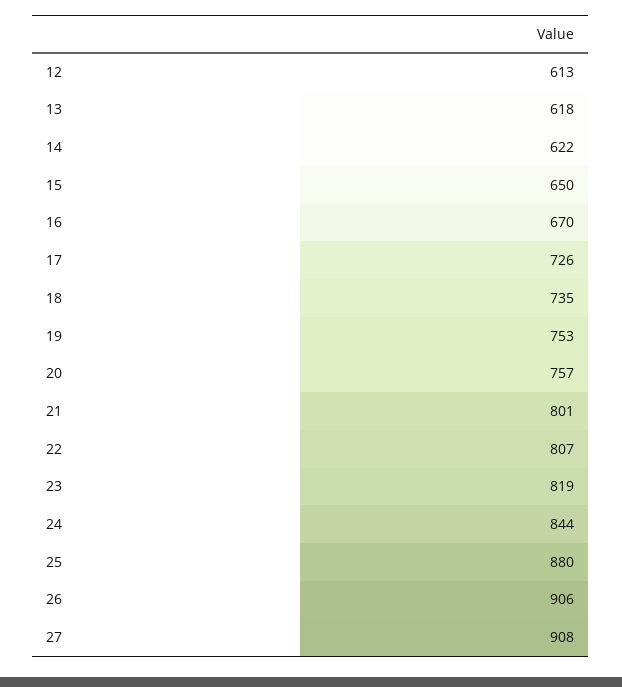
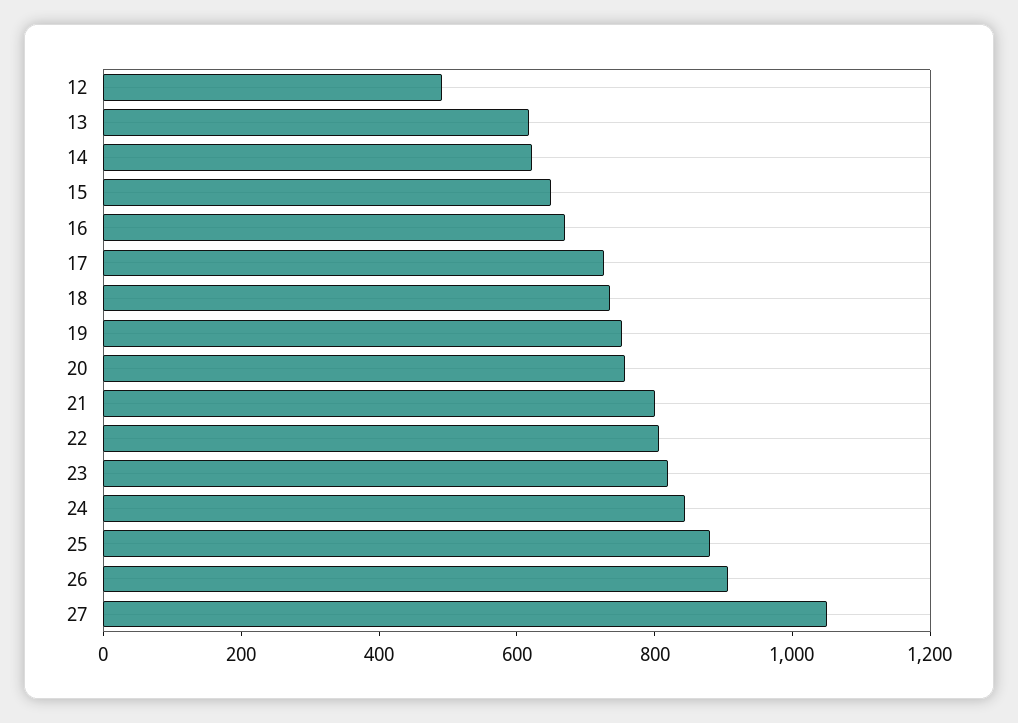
  {
-   "12": 613,
+   "12": 500,
    "13": 618,
    "14": 622,
    "15": 650,
    "16": 670,
    "17": 726,
    "18": 735,
    "19": 753,
    "20": 757,
    "21": 801,
    "22": 807,
    "23": 819,
    "24": 844,
    "25": 880,
    "26": 906,
-   "27": 908
+   "27": 1050
  }

